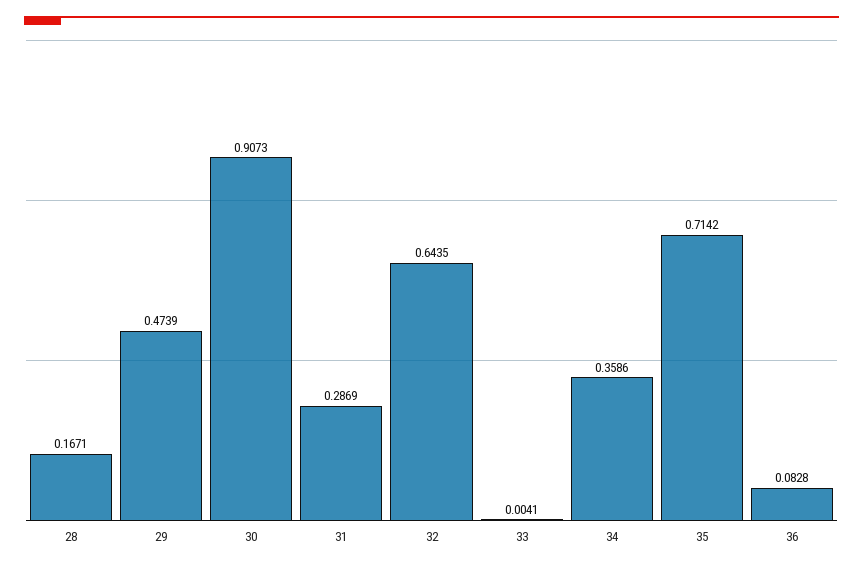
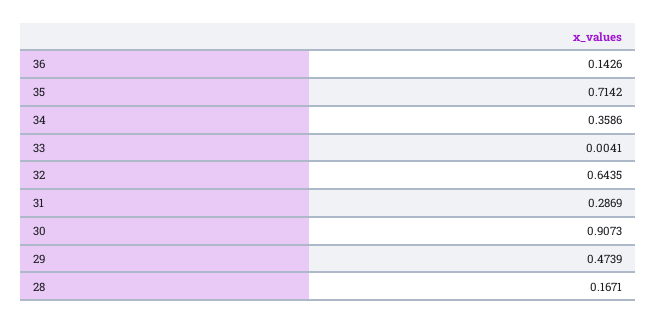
  {
    "28": 0.1671,
    "29": 0.4739,
    "30": 0.9073,
    "31": 0.2869,
    "32": 0.6435,
    "33": 0.0041,
    "34": 0.3586,
    "35": 0.7142,
-   "36": 0.0828
+   "36": 0.1426
  }

